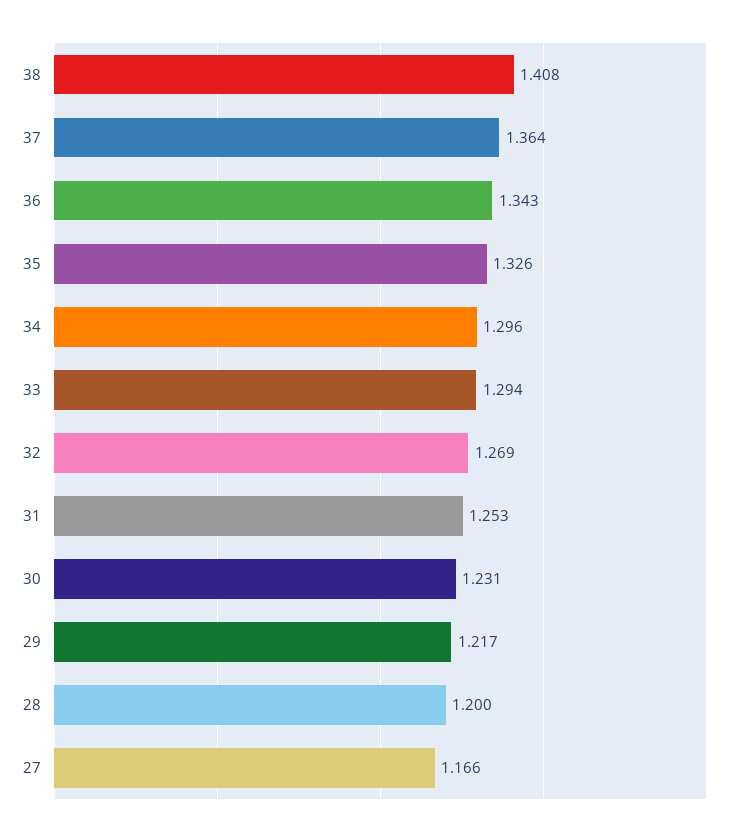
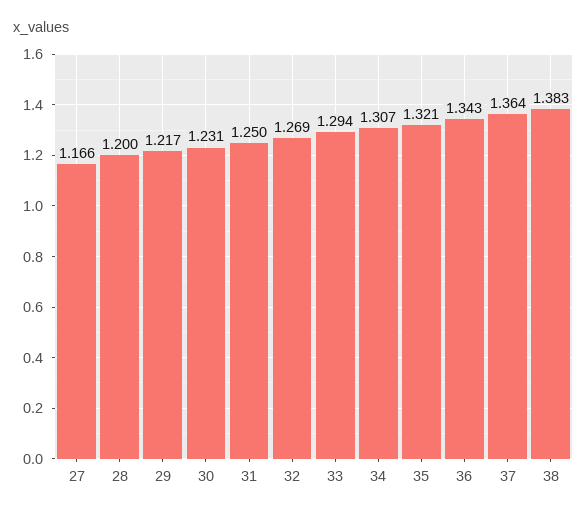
  {
-   "38": 1.408,
+   "38": 1.383,
    "37": 1.364,
    "36": 1.343,
-   "35": 1.326,
+   "35": 1.321,
-   "34": 1.296,
+   "34": 1.307,
    "33": 1.294,
    "32": 1.269,
-   "31": 1.253,
+   "31": 1.25,
    "30": 1.231,
    "29": 1.217,
    "28": 1.2,
    "27": 1.166
  }

